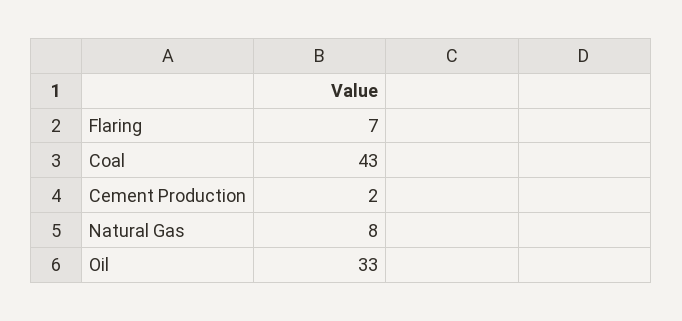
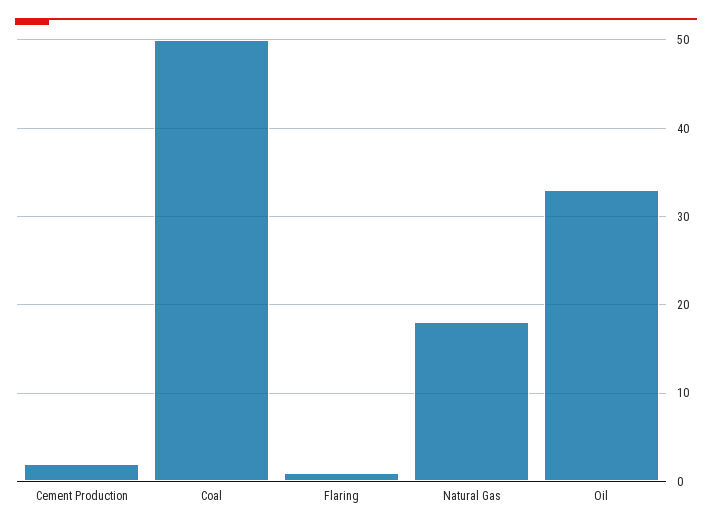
  {
-   "Flaring": 7,
+   "Flaring": 1,
-   "Coal": 43,
+   "Coal": 50,
    "Cement Production": 2,
-   "Natural Gas": 8,
+   "Natural Gas": 18,
    "Oil": 33
  }

